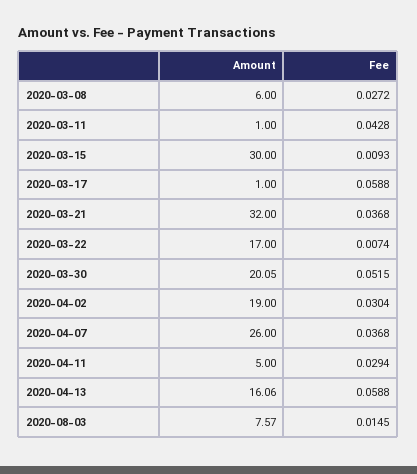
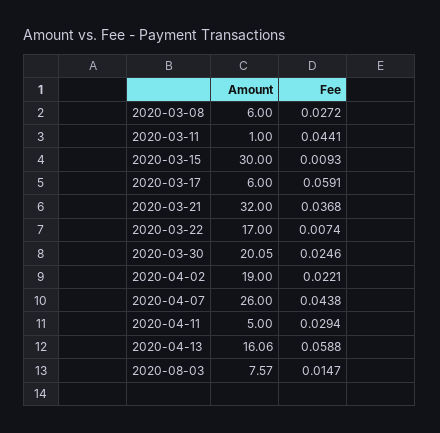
  {
    "Amount": {
      "2020-03-08": 6,
      "2020-03-11": 1,
      "2020-03-15": 30,
-     "2020-03-17": 1,
+     "2020-03-17": 6,
      "2020-03-21": 32,
      "2020-03-22": 17,
      "2020-03-30": 20.05,
      "2020-04-02": 19,
      "2020-04-07": 26,
      "2020-04-11": 5,
      "2020-04-13": 16.06,
      "2020-08-03": 7.57
    },
    "Fee": {
      "2020-03-08": 0.0272,
-     "2020-03-11": 0.0428,
+     "2020-03-11": 0.0441,
      "2020-03-15": 0.0093,
-     "2020-03-17": 0.0588,
+     "2020-03-17": 0.0591,
      "2020-03-21": 0.0368,
      "2020-03-22": 0.0074,
-     "2020-03-30": 0.0515,
+     "2020-03-30": 0.0246,
-     "2020-04-02": 0.0304,
+     "2020-04-02": 0.0221,
-     "2020-04-07": 0.0368,
+     "2020-04-07": 0.0438,
      "2020-04-11": 0.0294,
      "2020-04-13": 0.0588,
-     "2020-08-03": 0.0145
+     "2020-08-03": 0.0147
    }
  }

